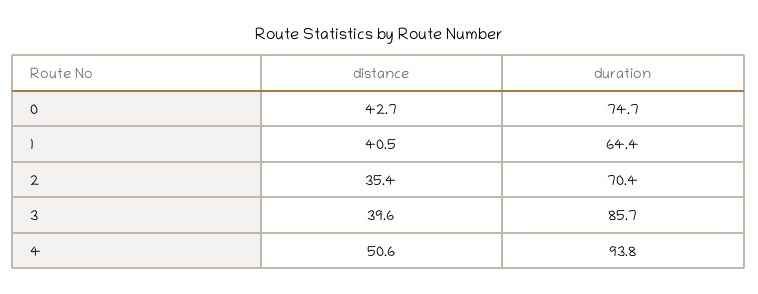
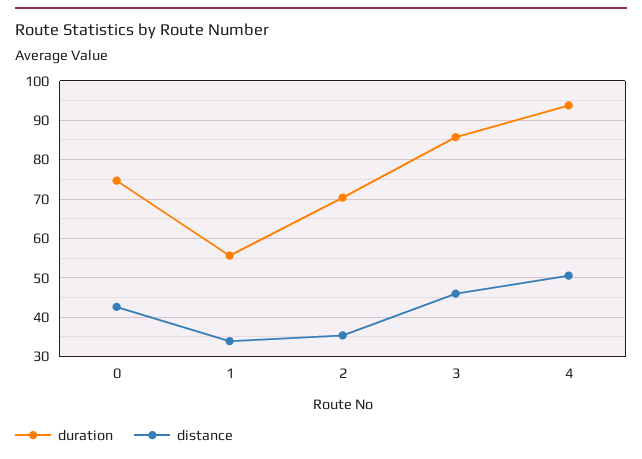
  {
    "distance": {
      "0": 42.7,
-     "1": 40.5,
+     "1": 34,
      "2": 35.4,
-     "3": 39.6,
+     "3": 46,
      "4": 50.6
    },
    "duration": {
      "0": 74.7,
-     "1": 64.4,
+     "1": 56,
      "2": 70.4,
      "3": 85.7,
      "4": 93.8
    }
  }

